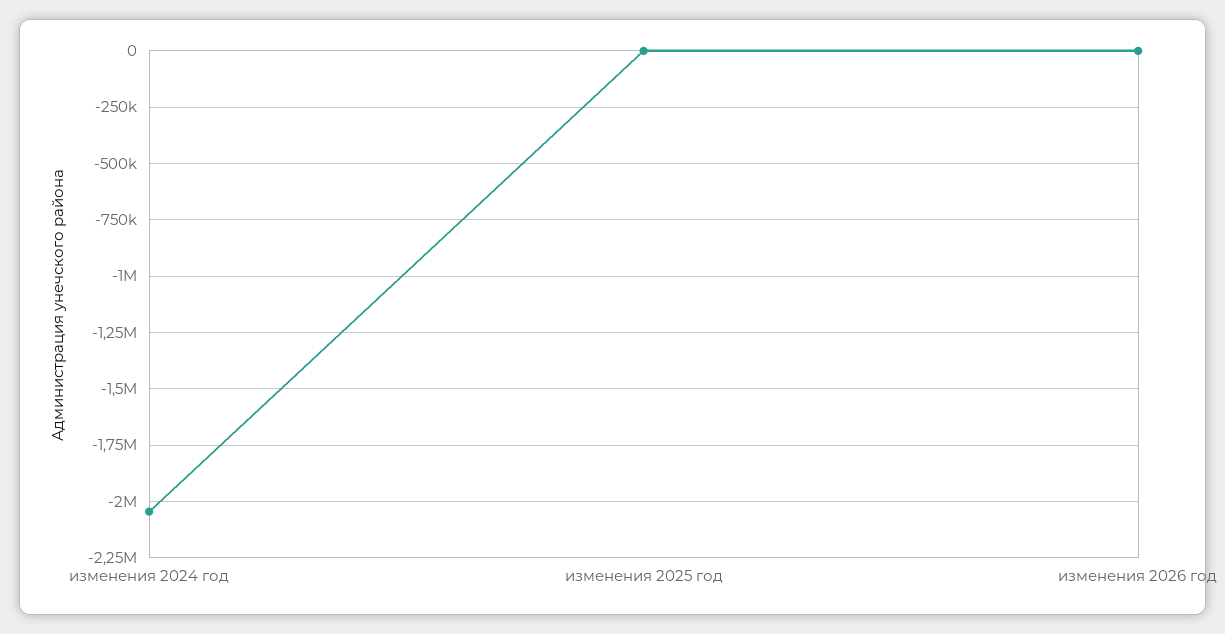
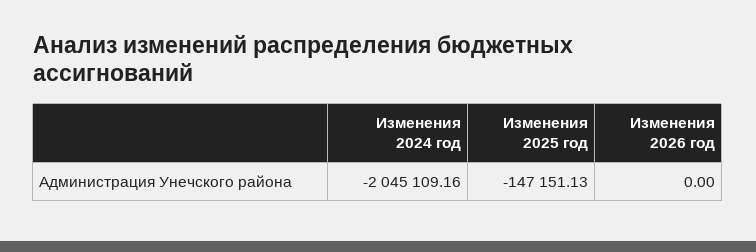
  {
    "изменения 2024 год": -2045109.16,
-   "изменения 2025 год": 0,
+   "изменения 2025 год": -147151.13,
    "изменения 2026 год": 0
  }

